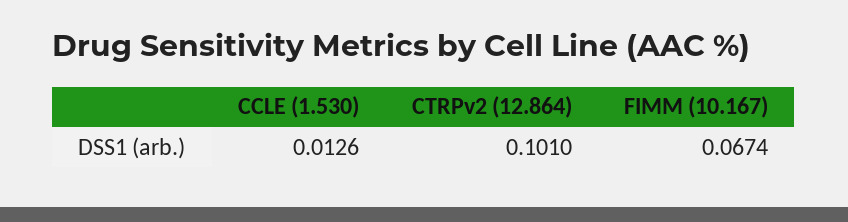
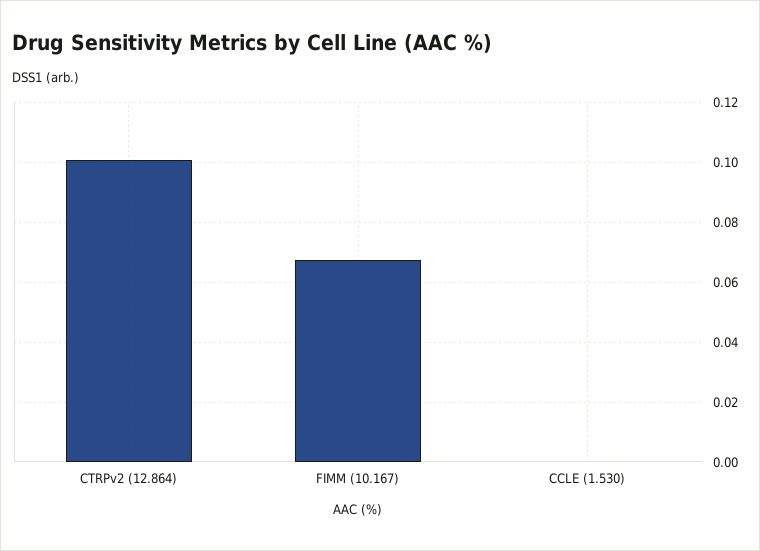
  {
-   "CCLE (1.530)": 0.0126,
+   "CCLE (1.530)": 0,
    "CTRPv2 (12.864)": 0.101,
    "FIMM (10.167)": 0.0674
  }

